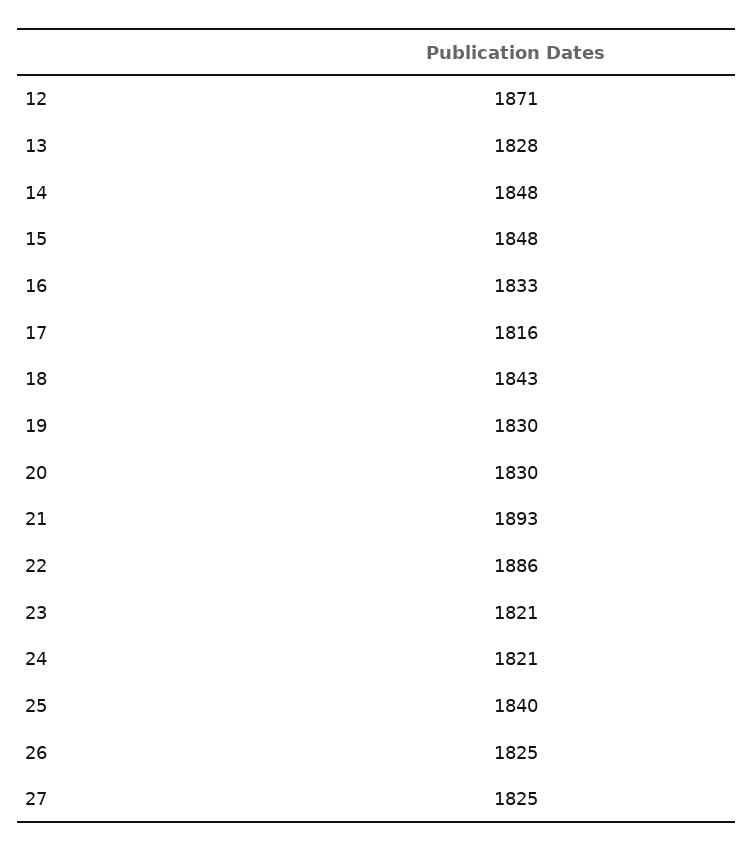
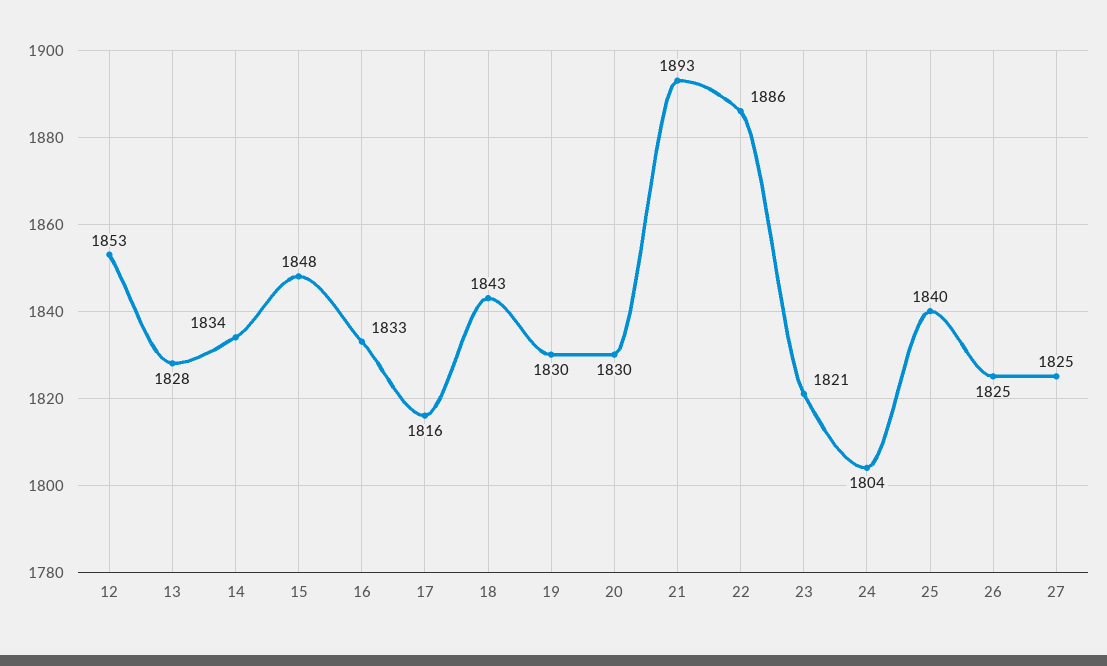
  {
-   "12": 1871,
+   "12": 1853,
    "13": 1828,
-   "14": 1848,
+   "14": 1834,
    "15": 1848,
    "16": 1833,
    "17": 1816,
    "18": 1843,
    "19": 1830,
    "20": 1830,
    "21": 1893,
    "22": 1886,
    "23": 1821,
-   "24": 1821,
+   "24": 1804,
    "25": 1840,
    "26": 1825,
    "27": 1825
  }

